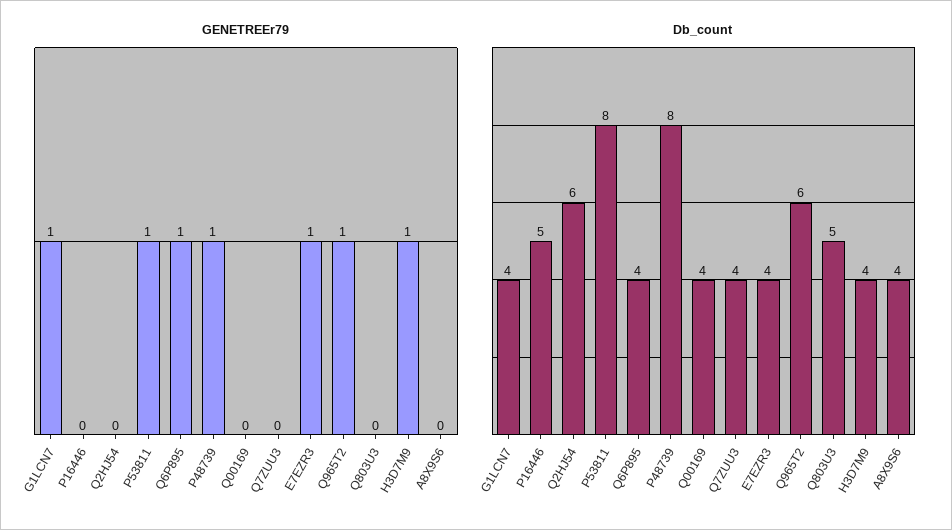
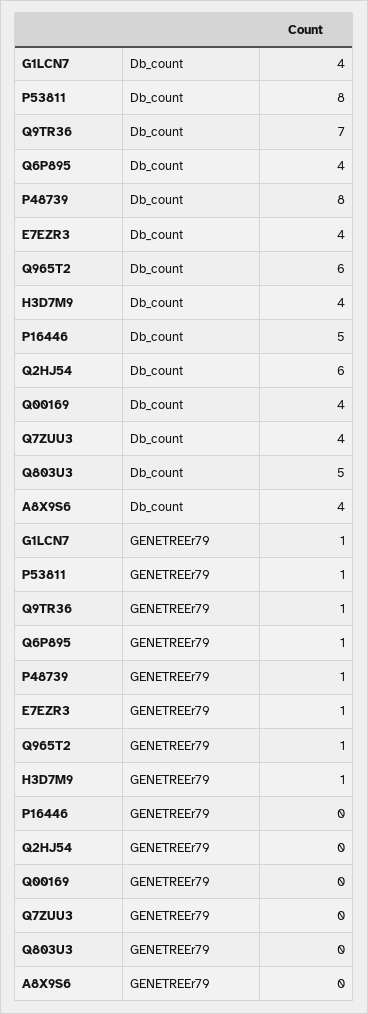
  {
    "GENETREEr79": {
      "G1LCN7": 1,
      "P16446": 0,
      "Q2HJ54": 0,
      "P53811": 1,
      "Q6P895": 1,
      "P48739": 1,
      "Q00169": 0,
      "Q7ZUU3": 0,
      "E7EZR3": 1,
      "Q965T2": 1,
      "Q803U3": 0,
      "H3D7M9": 1,
-     "A8X9S6": 0
+     "A8X9S6": 0,
+     "Q9TR36": 1
    },
    "Db_count": {
      "G1LCN7": 4,
      "P16446": 5,
      "Q2HJ54": 6,
      "P53811": 8,
      "Q6P895": 4,
      "P48739": 8,
      "Q00169": 4,
      "Q7ZUU3": 4,
      "E7EZR3": 4,
      "Q965T2": 6,
      "Q803U3": 5,
      "H3D7M9": 4,
-     "A8X9S6": 4
+     "A8X9S6": 4,
+     "Q9TR36": 7
    }
  }

